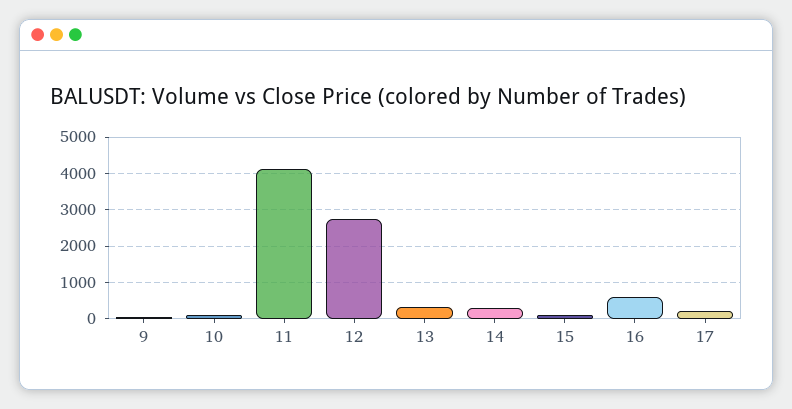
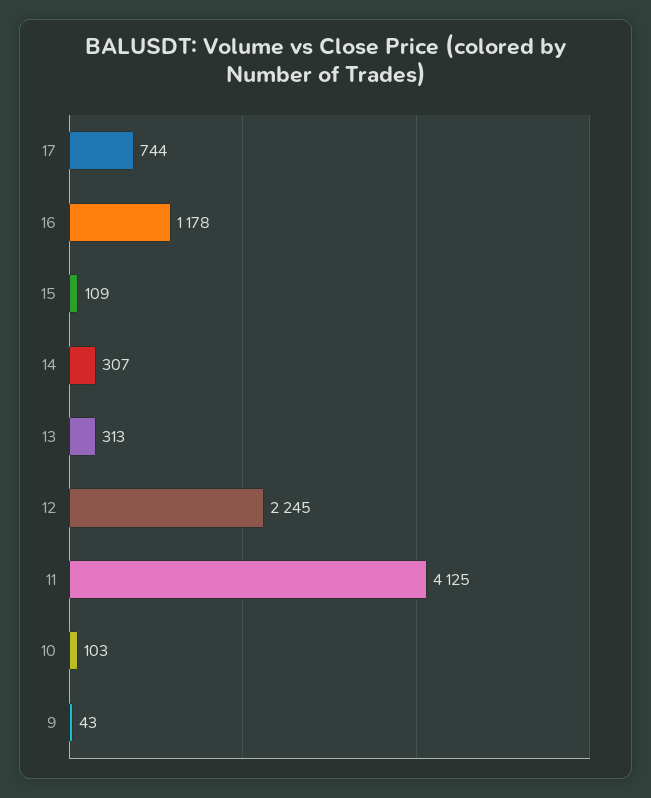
  {
    "9": 43,
    "10": 103,
    "11": 4125,
-   "12": 2800,
+   "12": 2245,
    "13": 313,
    "14": 307,
    "15": 109,
-   "16": 600,
+   "16": 1178,
-   "17": 200
+   "17": 744
  }

